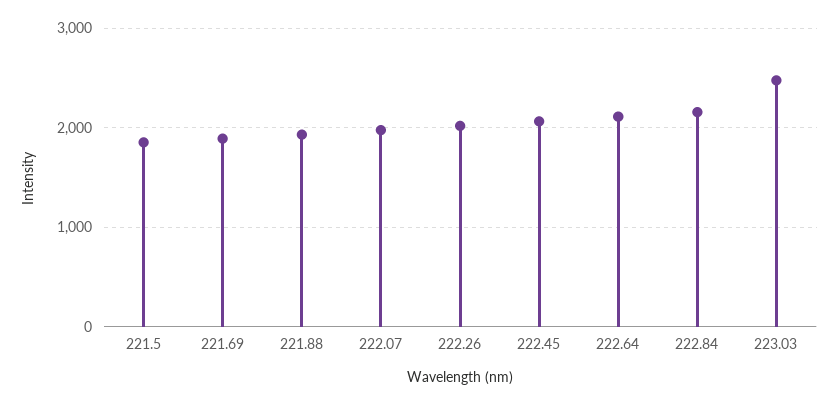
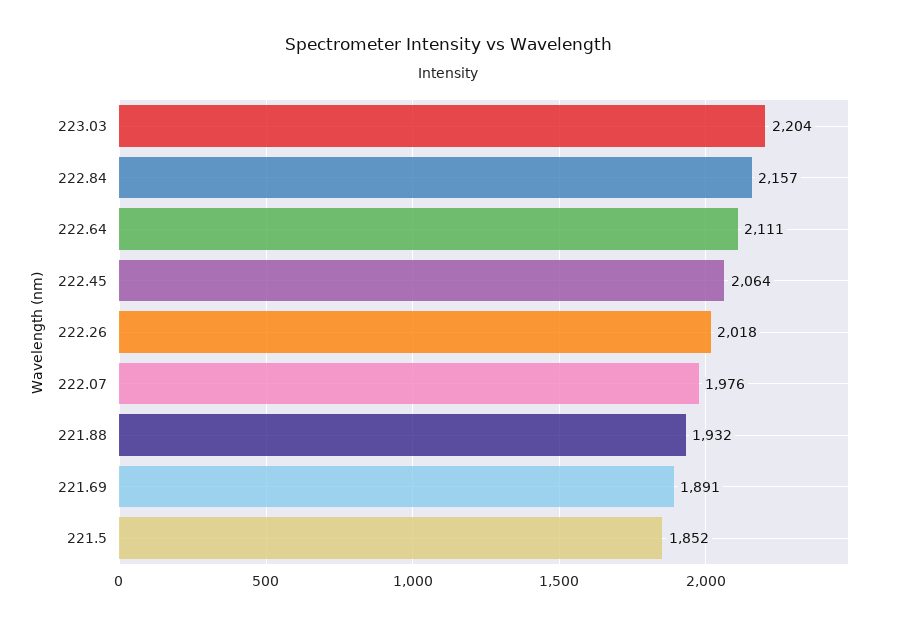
  {
    "221.5": 1852,
    "221.69": 1891,
    "221.88": 1932,
    "222.07": 1976,
    "222.26": 2018,
    "222.45": 2064,
    "222.64": 2111,
    "222.84": 2157,
-   "223.03": 2500
+   "223.03": 2204
  }

